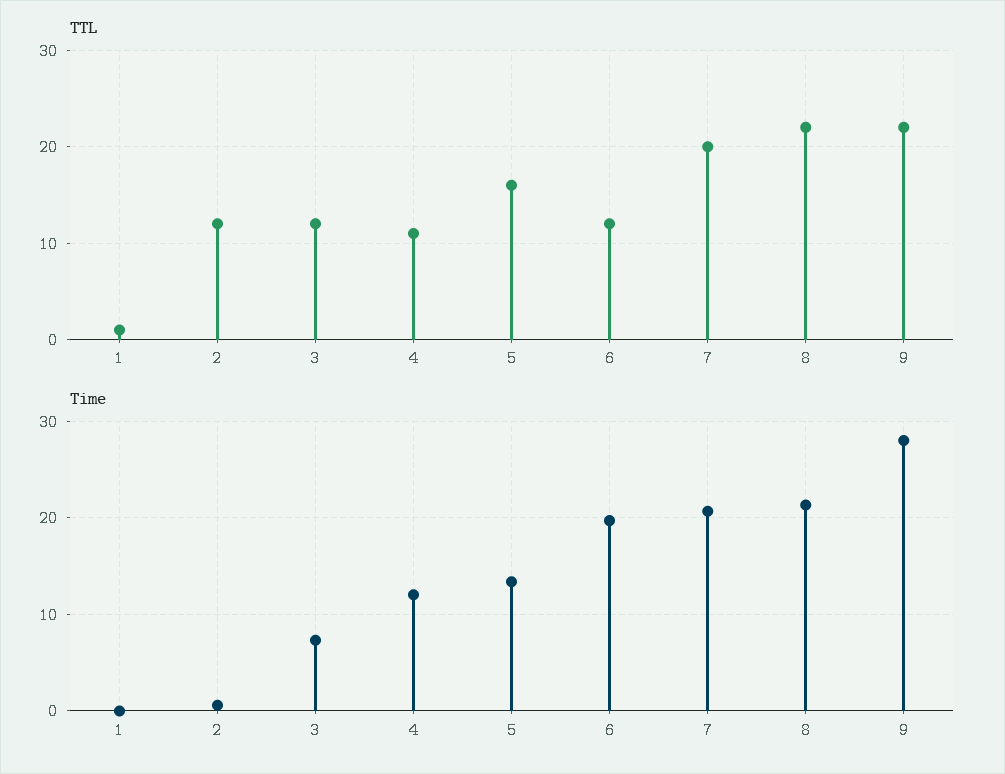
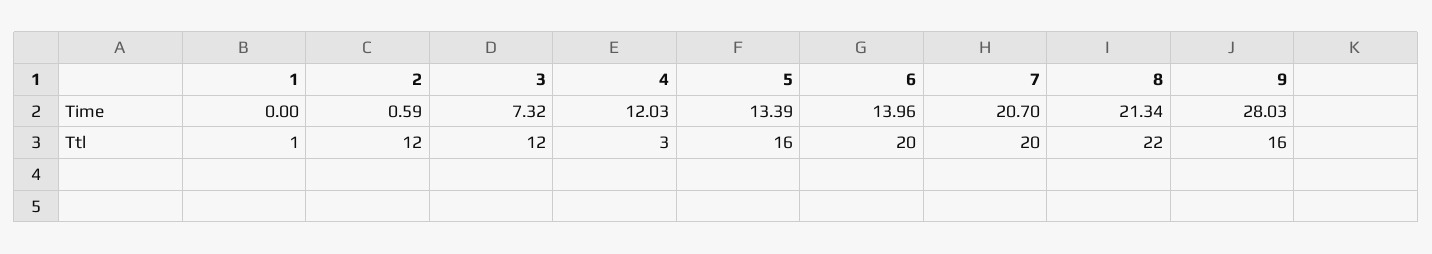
  {
    "TTL": {
      "1": 1,
      "2": 12,
      "3": 12,
-     "4": 11,
+     "4": 3,
      "5": 16,
-     "6": 12,
+     "6": 20,
      "7": 20,
      "8": 22,
-     "9": 22
+     "9": 16
    },
    "Time": {
      "1": 0,
      "2": 0.59,
      "3": 7.32,
      "4": 12.03,
      "5": 13.39,
-     "6": 20,
+     "6": 13.96,
      "7": 20.7,
      "8": 21.34,
      "9": 28.03
    }
  }

